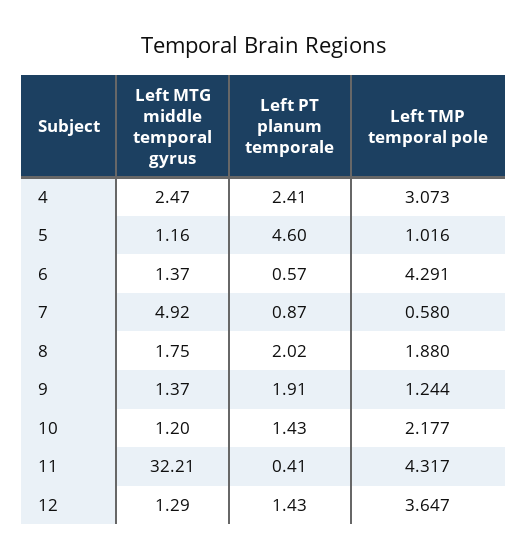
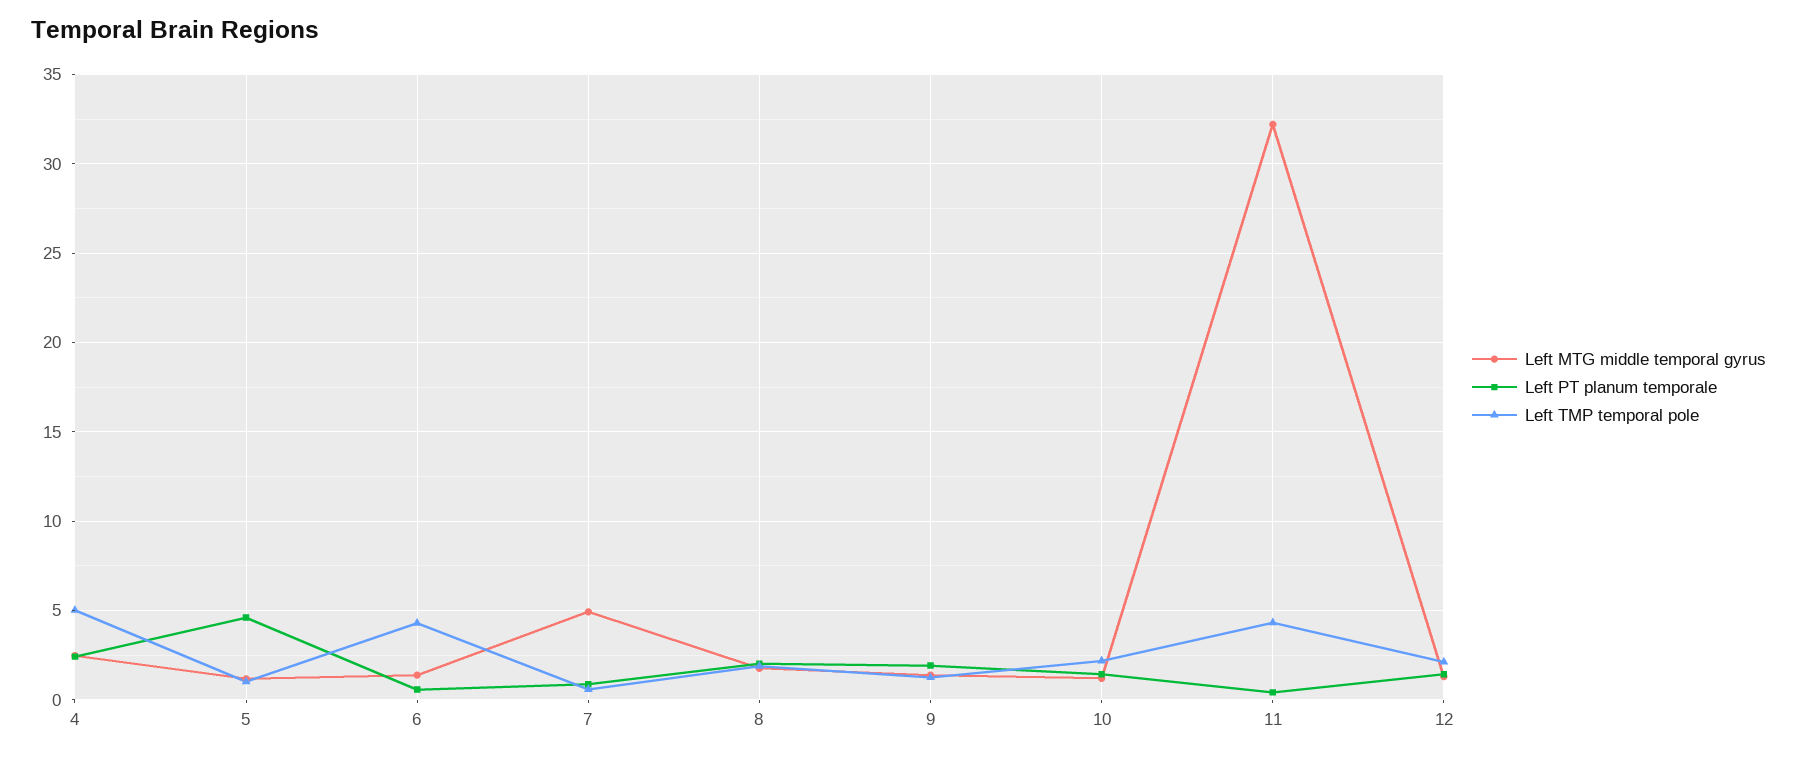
  {
    "Left MTG middle temporal gyrus": {
      "4": 2.47,
      "5": 1.16,
      "6": 1.37,
      "7": 4.92,
      "8": 1.75,
      "9": 1.37,
      "10": 1.2,
      "11": 32.21,
      "12": 1.29
    },
    "Left PT planum temporale": {
      "4": 2.41,
      "5": 4.6,
      "6": 0.57,
      "7": 0.87,
      "8": 2.02,
      "9": 1.91,
      "10": 1.43,
      "11": 0.41,
      "12": 1.43
    },
    "Left TMP temporal pole": {
-     "4": 3.073,
+     "4": 5,
      "5": 1.016,
      "6": 4.291,
      "7": 0.58,
      "8": 1.88,
      "9": 1.244,
      "10": 2.177,
      "11": 4.317,
-     "12": 3.647
+     "12": 2
    }
  }

